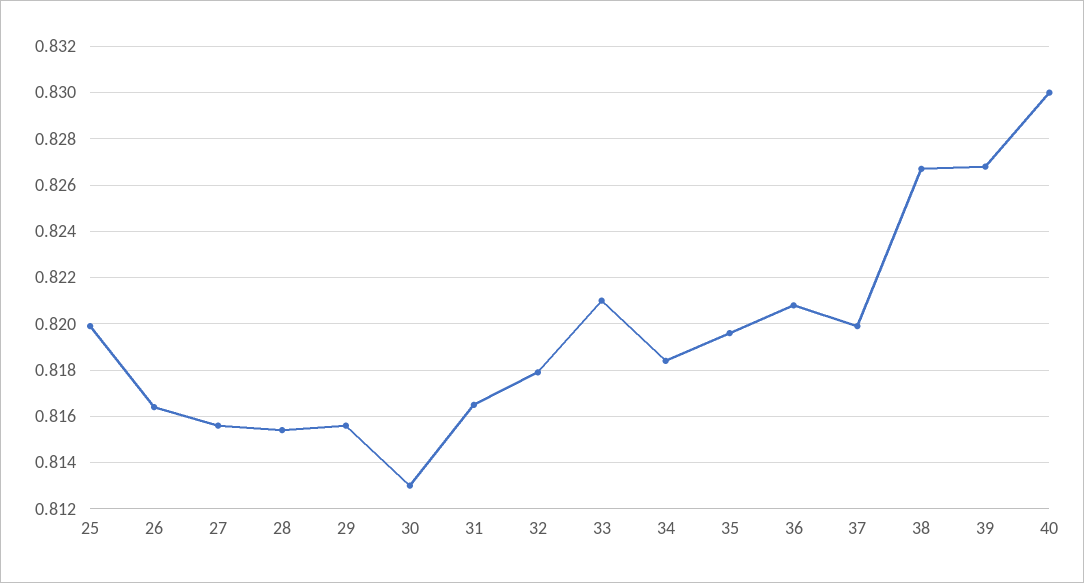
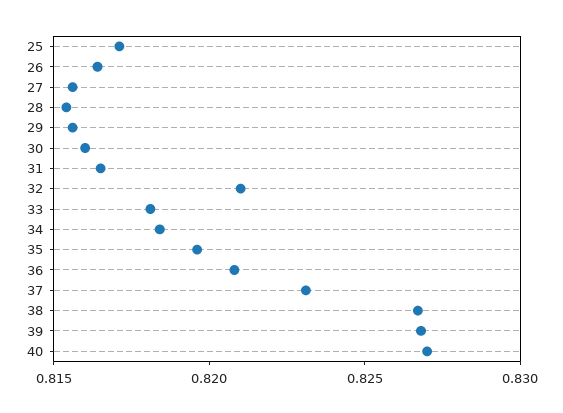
  {
-   "25": 0.82,
+   "25": 0.817,
    "26": 0.8165,
    "27": 0.8155,
    "28": 0.8155,
    "29": 0.8155,
-   "30": 0.813,
+   "30": 0.816,
    "31": 0.8165,
-   "32": 0.818,
+   "32": 0.821,
-   "33": 0.821,
+   "33": 0.818,
    "34": 0.8185,
    "35": 0.8195,
    "36": 0.821,
-   "37": 0.82,
+   "37": 0.823,
    "38": 0.8265,
    "39": 0.827,
-   "40": 0.83
+   "40": 0.827
  }

